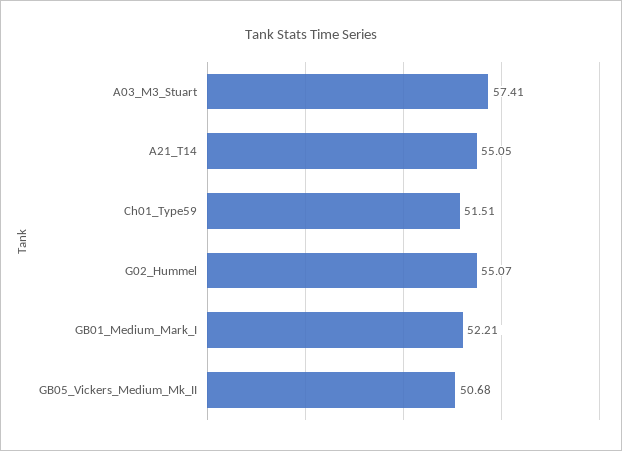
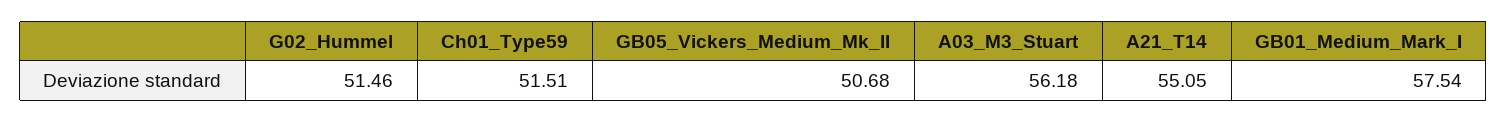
  {
-   "A03_M3_Stuart": 57.41,
+   "A03_M3_Stuart": 56.18,
    "A21_T14": 55.05,
    "Ch01_Type59": 51.51,
-   "G02_Hummel": 55.07,
+   "G02_Hummel": 51.46,
-   "GB01_Medium_Mark_I": 52.21,
+   "GB01_Medium_Mark_I": 57.54,
    "GB05_Vickers_Medium_Mk_II": 50.68
  }

